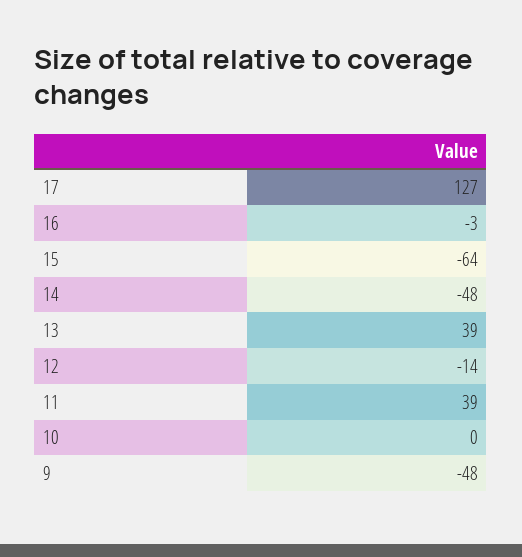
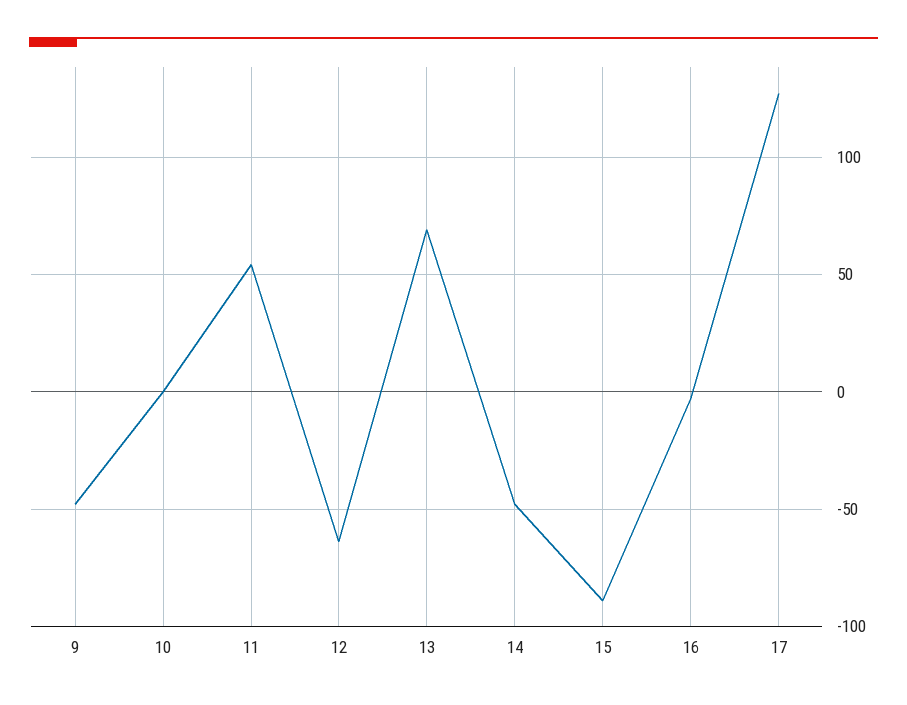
  {
    "17": 127,
    "16": -3,
-   "15": -64,
+   "15": -90,
    "14": -48,
-   "13": 39,
+   "13": 70,
-   "12": -14,
+   "12": -65,
-   "11": 39,
+   "11": 55,
    "10": 0,
    "9": -48
  }

